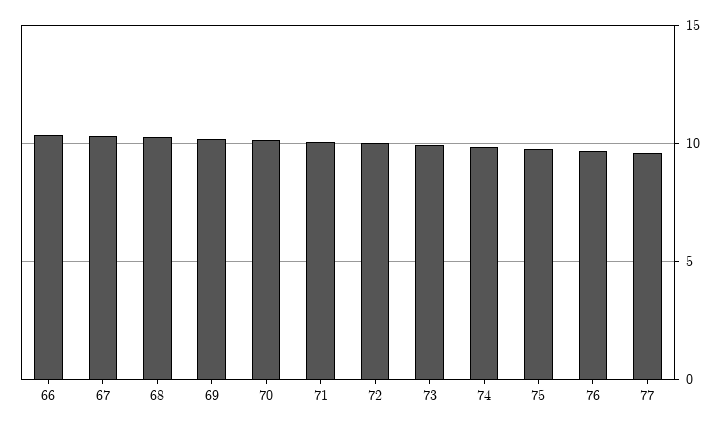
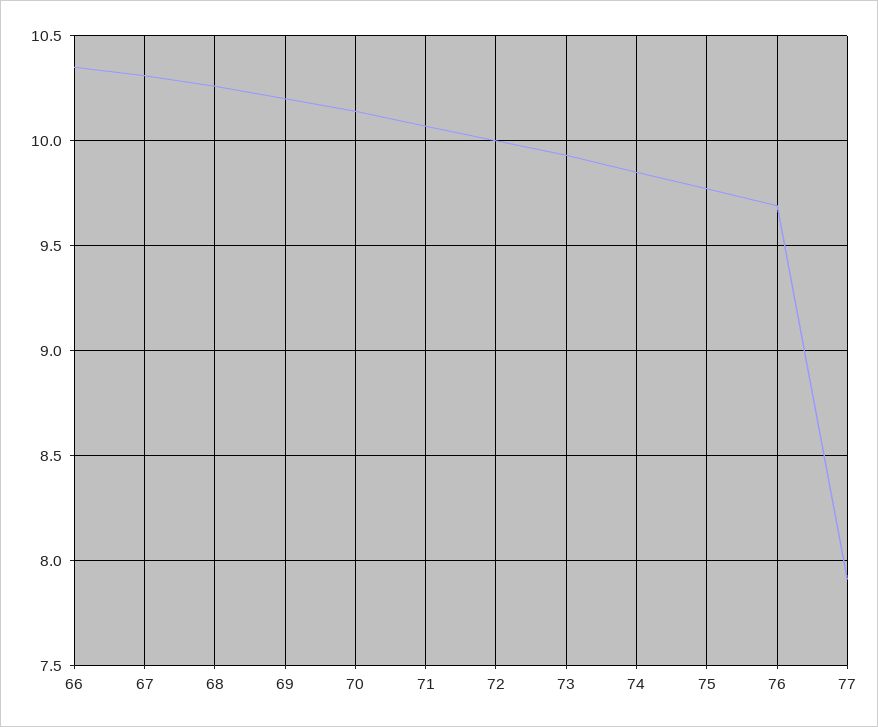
  {
    "66": 10.35,
    "67": 10.3,
    "68": 10.25,
    "69": 10.2,
    "70": 10.15,
    "71": 10.05,
    "72": 10,
    "73": 9.95,
    "74": 9.85,
    "75": 9.75,
    "76": 9.7,
-   "77": 9.5
+   "77": 7.9
  }

